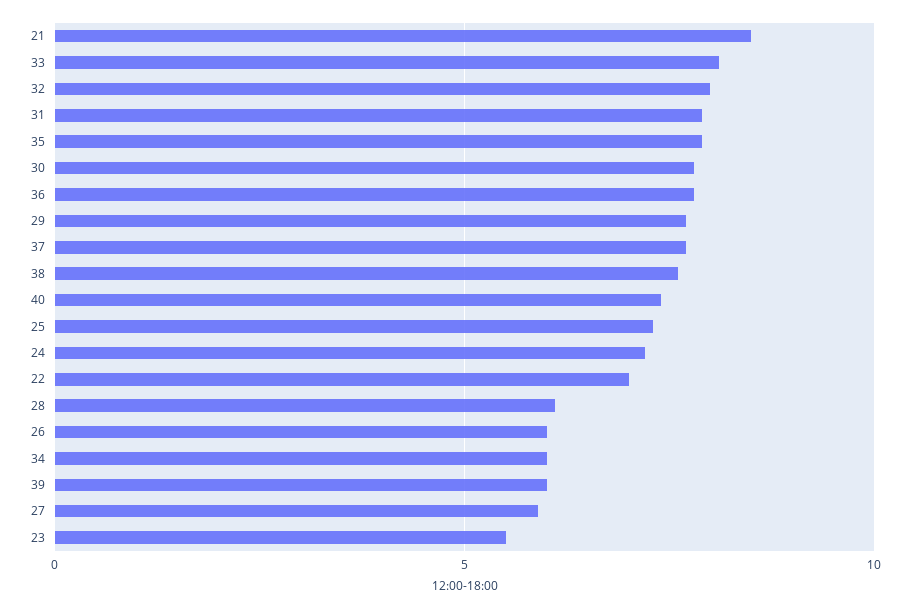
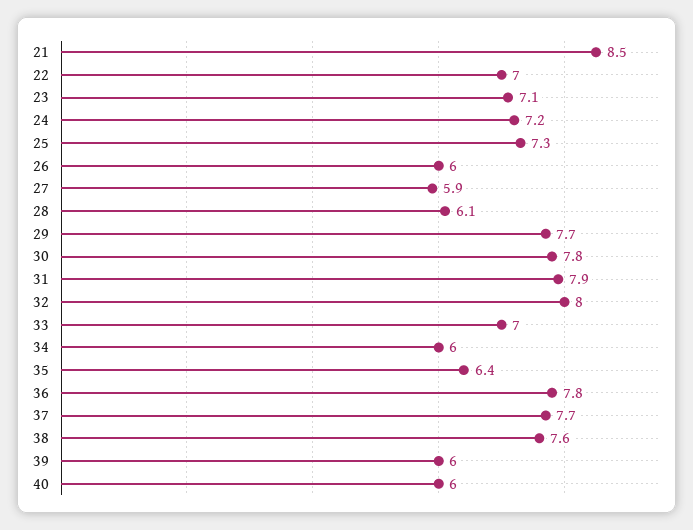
  {
    "21": 8.5,
-   "33": 8,
+   "33": 7,
    "32": 8,
    "31": 7.9,
-   "35": 8,
+   "35": 6.4,
    "30": 7.8,
    "36": 7.8,
    "29": 7.7,
    "37": 7.7,
    "38": 7.6,
-   "40": 7.5,
+   "40": 6,
    "25": 7.3,
    "24": 7.2,
    "22": 7,
    "28": 6.1,
    "26": 6,
    "34": 6,
    "39": 6,
    "27": 5.9,
-   "23": 5.5
+   "23": 7.1
  }

